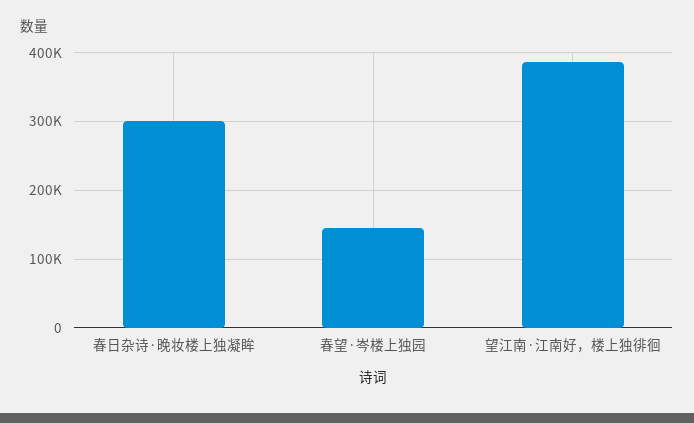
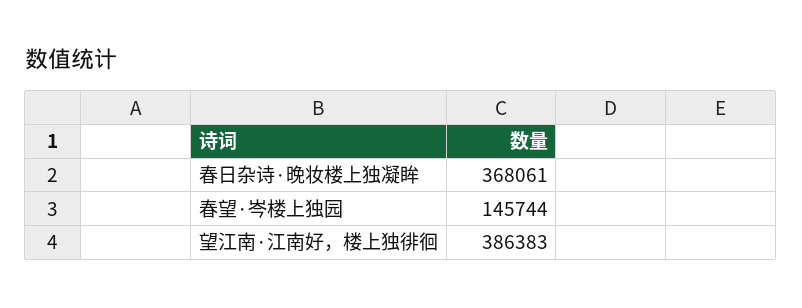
  {
-   "春日杂诗·晚妆楼上独凝眸": 300000,
+   "春日杂诗·晚妆楼上独凝眸": 368061,
    "春望·岑楼上独园": 145744,
    "望江南·江南好，楼上独徘徊": 386383
  }

